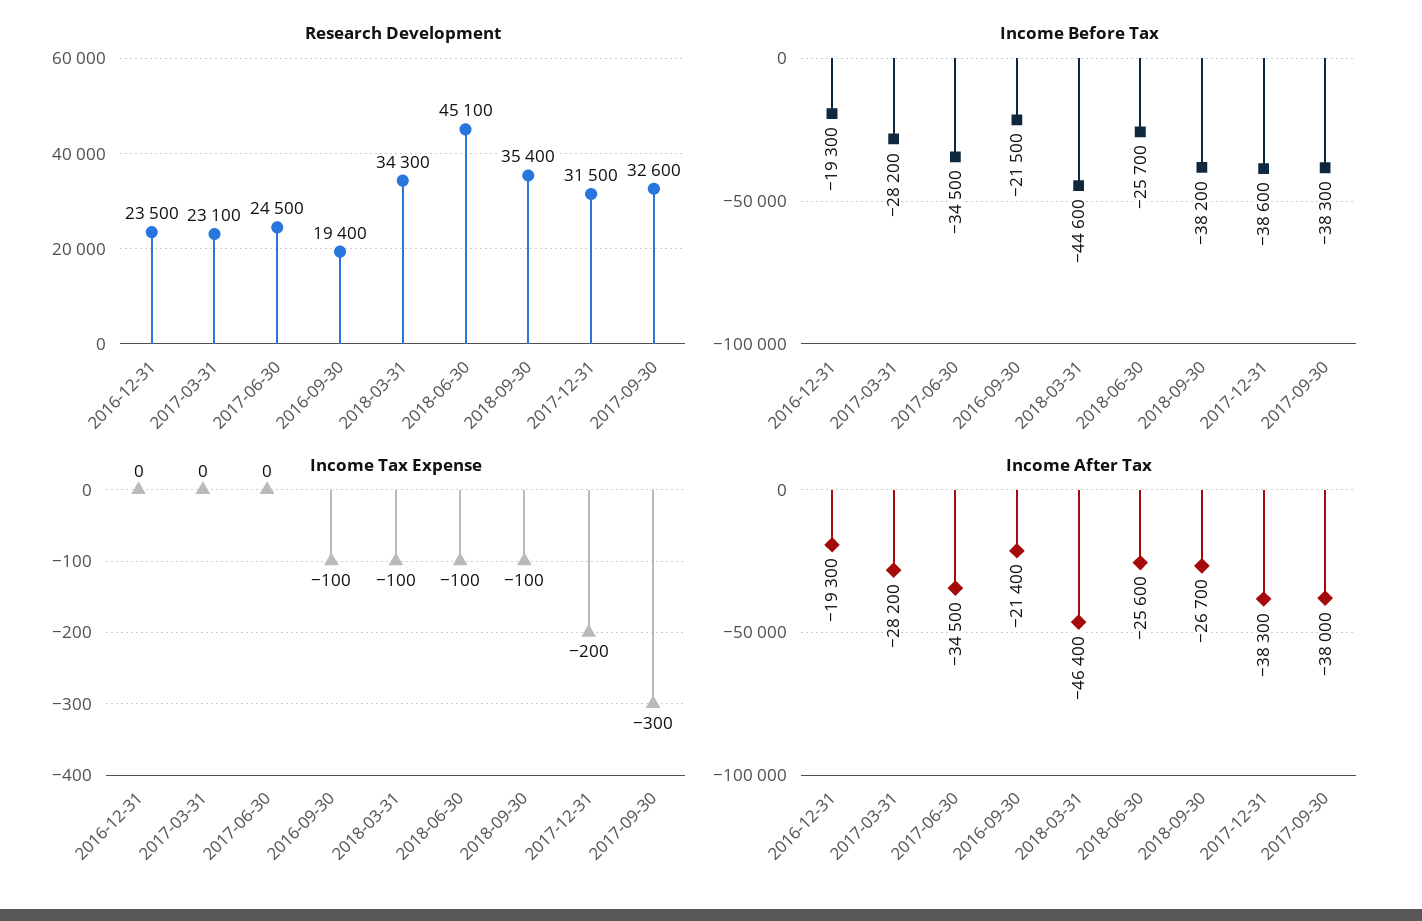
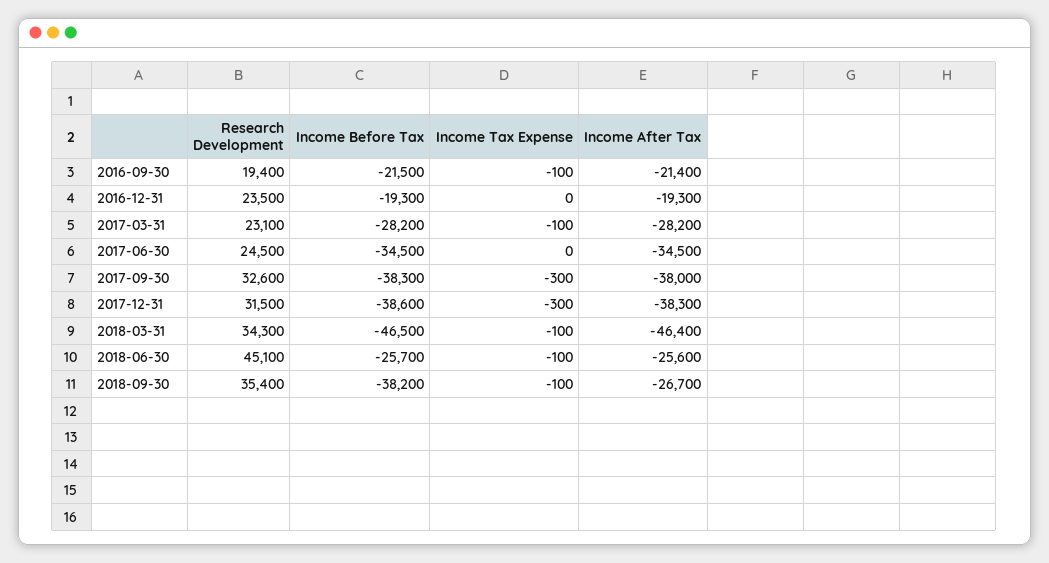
  {
    "Research Development": {
      "2016-12-31": 23500,
      "2017-03-31": 23100,
      "2017-06-30": 24500,
      "2016-09-30": 19400,
      "2018-03-31": 34300,
      "2018-06-30": 45100,
      "2018-09-30": 35400,
      "2017-12-31": 31500,
      "2017-09-30": 32600
    },
    "Income Before Tax": {
      "2016-12-31": -19300,
      "2017-03-31": -28200,
      "2017-06-30": -34500,
      "2016-09-30": -21500,
-     "2018-03-31": -44600,
+     "2018-03-31": -46500,
      "2018-06-30": -25700,
      "2018-09-30": -38200,
      "2017-12-31": -38600,
      "2017-09-30": -38300
    },
    "Income Tax Expense": {
      "2016-12-31": 0,
-     "2017-03-31": 0,
+     "2017-03-31": -100,
      "2017-06-30": 0,
      "2016-09-30": -100,
      "2018-03-31": -100,
      "2018-06-30": -100,
      "2018-09-30": -100,
-     "2017-12-31": -200,
+     "2017-12-31": -300,
      "2017-09-30": -300
    },
    "Income After Tax": {
      "2016-12-31": -19300,
      "2017-03-31": -28200,
      "2017-06-30": -34500,
      "2016-09-30": -21400,
      "2018-03-31": -46400,
      "2018-06-30": -25600,
      "2018-09-30": -26700,
      "2017-12-31": -38300,
      "2017-09-30": -38000
    }
  }

